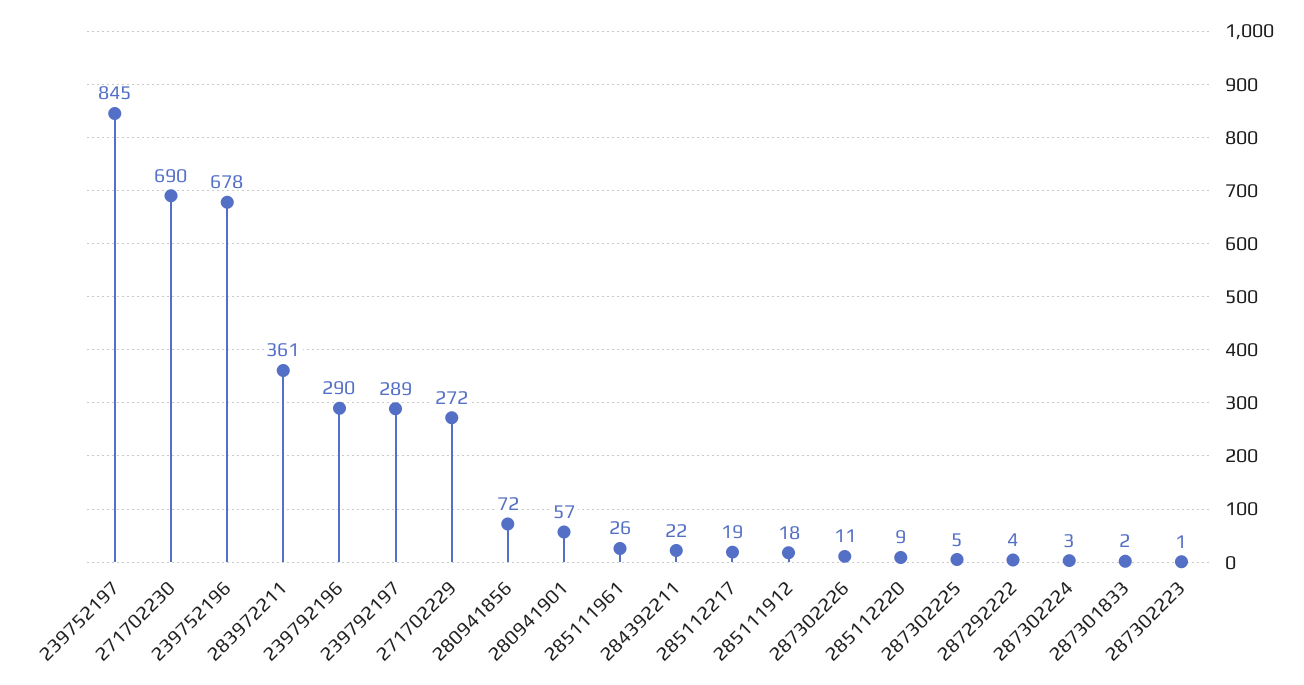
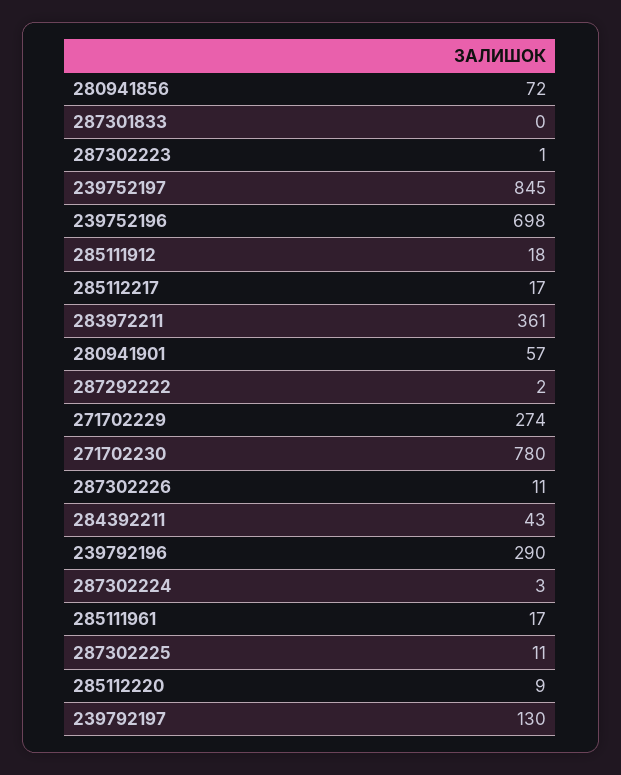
  {
    "239752197": 845,
-   "271702230": 690,
+   "271702230": 780,
-   "239752196": 678,
+   "239752196": 698,
    "283972211": 361,
    "239792196": 290,
-   "239792197": 289,
+   "239792197": 130,
-   "271702229": 272,
+   "271702229": 274,
    "280941856": 72,
    "280941901": 57,
-   "285111961": 26,
+   "285111961": 17,
-   "284392211": 22,
+   "284392211": 43,
-   "285112217": 19,
+   "285112217": 17,
    "285111912": 18,
    "287302226": 11,
    "285112220": 9,
-   "287302225": 5,
+   "287302225": 11,
-   "287292222": 4,
+   "287292222": 2,
    "287302224": 3,
-   "287301833": 2,
+   "287301833": 0,
    "287302223": 1
  }

